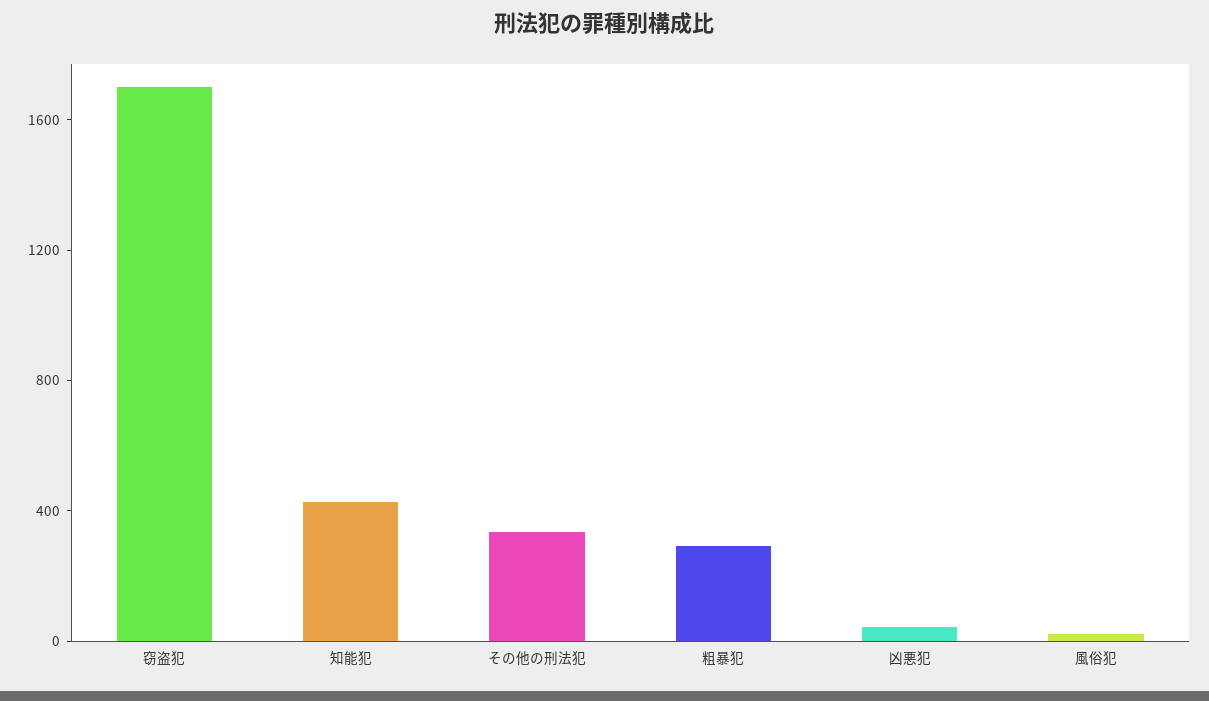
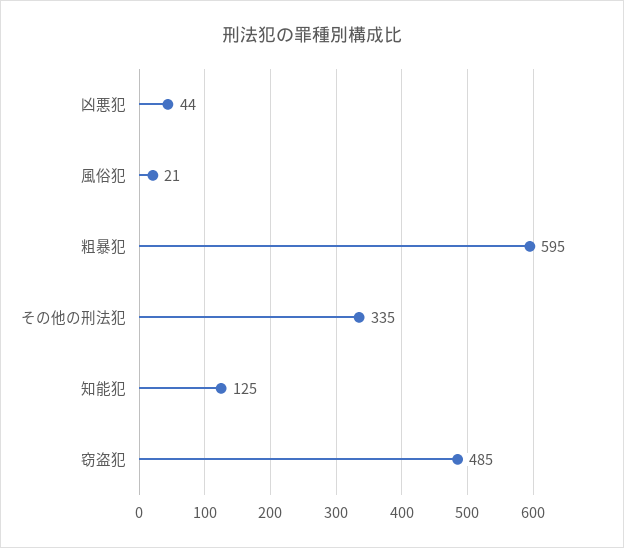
  {
-   "窃盗犯": 1700,
+   "窃盗犯": 485,
-   "知能犯": 400,
+   "知能犯": 125,
    "その他の刑法犯": 335,
-   "粗暴犯": 300,
+   "粗暴犯": 595,
    "凶悪犯": 44,
    "風俗犯": 21
  }

